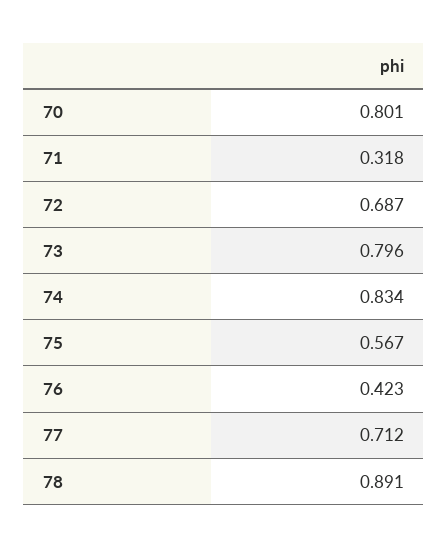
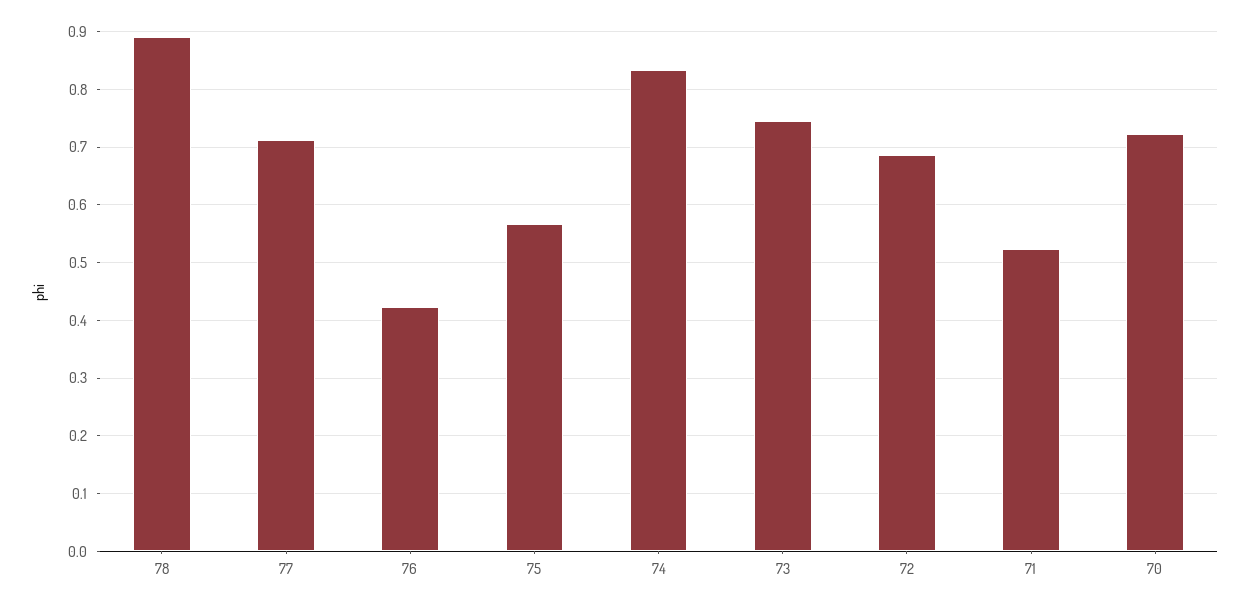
  {
-   "70": 0.801,
+   "70": 0.72,
-   "71": 0.318,
+   "71": 0.52,
    "72": 0.687,
-   "73": 0.796,
+   "73": 0.74,
    "74": 0.834,
    "75": 0.567,
    "76": 0.423,
    "77": 0.712,
    "78": 0.891
  }

